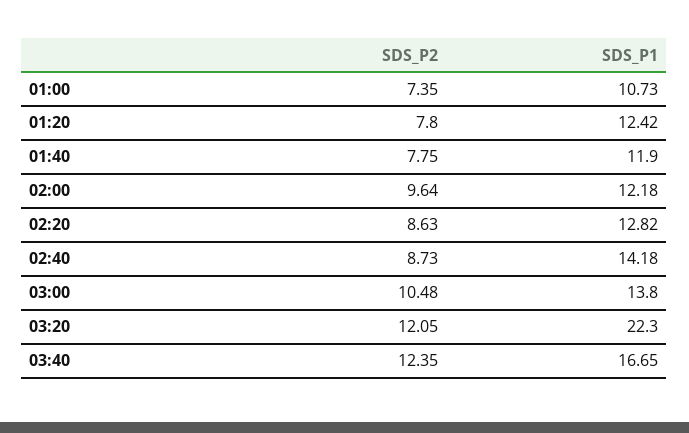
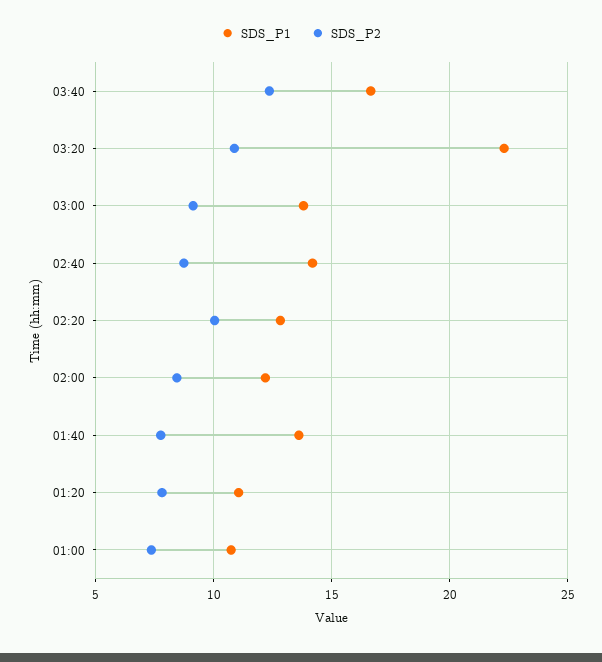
  {
    "SDS_P2": {
      "01:00": 7.35,
      "01:20": 7.8,
      "01:40": 7.75,
-     "02:00": 9.64,
+     "02:00": 8.5,
-     "02:20": 8.63,
+     "02:20": 10,
      "02:40": 8.73,
-     "03:00": 10.48,
+     "03:00": 9,
-     "03:20": 12.05,
+     "03:20": 11,
      "03:40": 12.35
    },
    "SDS_P1": {
      "01:00": 10.73,
-     "01:20": 12.42,
+     "01:20": 11,
-     "01:40": 11.9,
+     "01:40": 13.5,
      "02:00": 12.18,
      "02:20": 12.82,
      "02:40": 14.18,
      "03:00": 13.8,
      "03:20": 22.3,
      "03:40": 16.65
    }
  }

